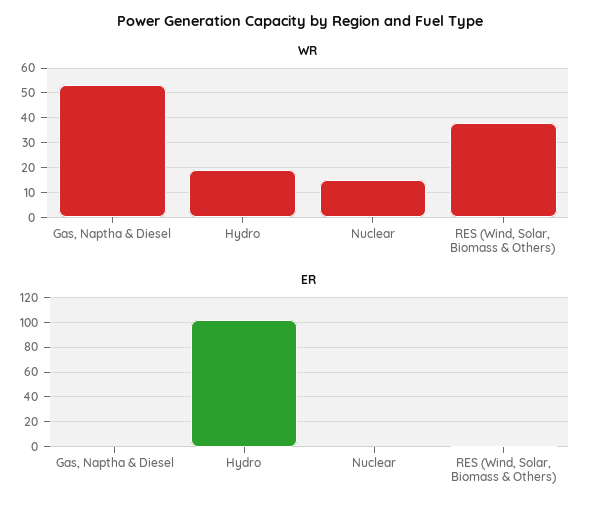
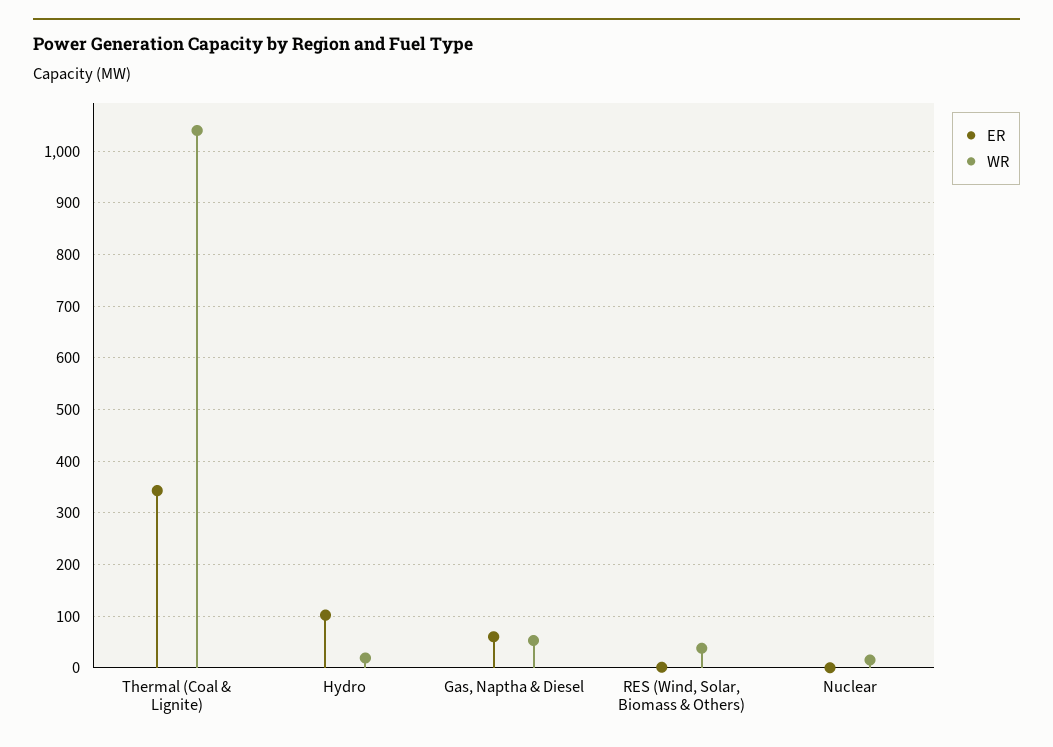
  {
    "WR": {
      "Gas, Naptha & Diesel": 55,
      "Hydro": 20,
      "Nuclear": 15,
-     "RES (Wind, Solar, Biomass & Others)": 40
+     "RES (Wind, Solar, Biomass & Others)": 40,
+     "Thermal (Coal & Lignite)": 1040
    },
    "ER": {
-     "Gas, Naptha & Diesel": 0,
+     "Gas, Naptha & Diesel": 60,
      "Hydro": 100,
      "Nuclear": 0,
-     "RES (Wind, Solar, Biomass & Others)": 0
+     "RES (Wind, Solar, Biomass & Others)": 0,
+     "Thermal (Coal & Lignite)": 340
    }
  }

